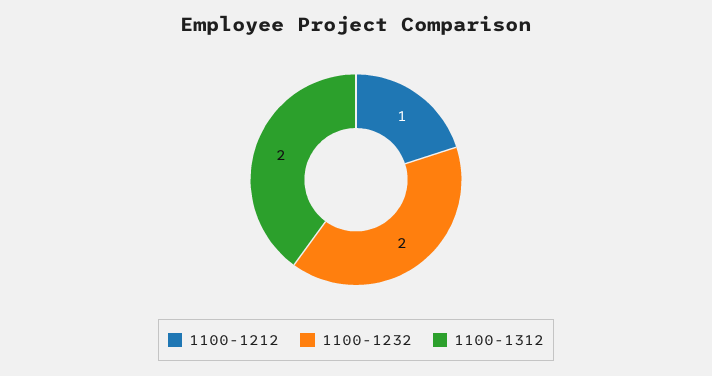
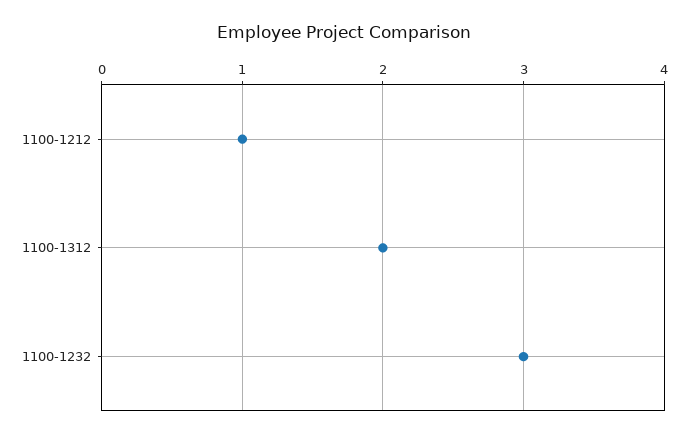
  {
    "1100-1212": 1,
-   "1100-1232": 2,
+   "1100-1232": 3,
    "1100-1312": 2
  }

